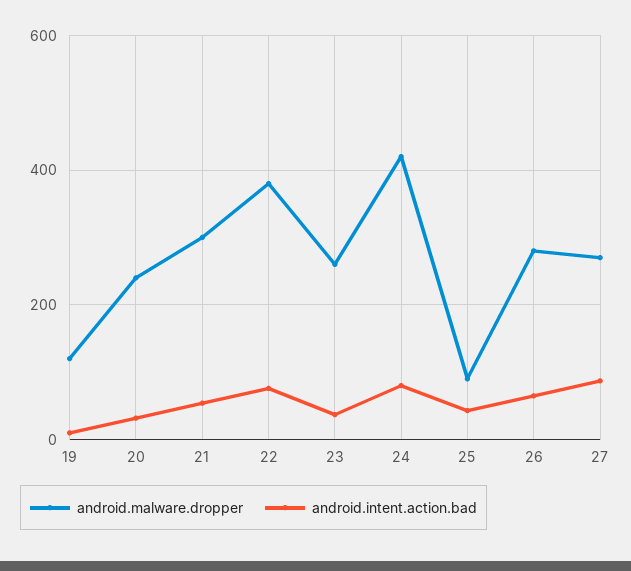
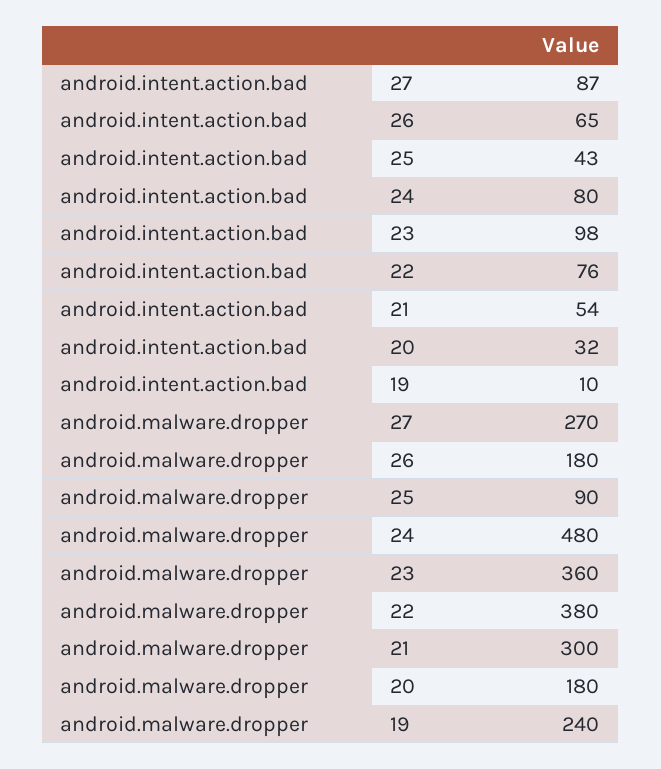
  {
    "android.malware.dropper": {
-     "19": 120,
+     "19": 240,
-     "20": 240,
+     "20": 180,
      "21": 300,
      "22": 380,
-     "23": 260,
+     "23": 360,
-     "24": 420,
+     "24": 480,
      "25": 90,
-     "26": 280,
+     "26": 180,
      "27": 270
    },
    "android.intent.action.bad": {
      "19": 10,
      "20": 32,
      "21": 54,
      "22": 76,
-     "23": 40,
+     "23": 98,
      "24": 80,
      "25": 43,
      "26": 65,
      "27": 87
    }
  }

